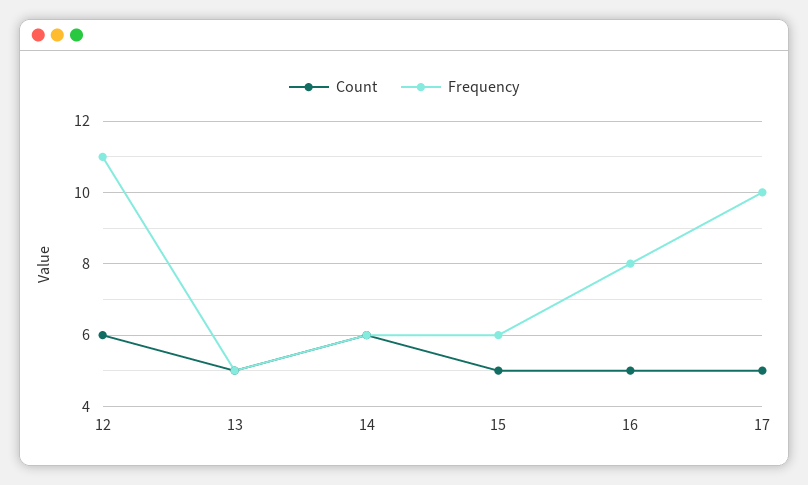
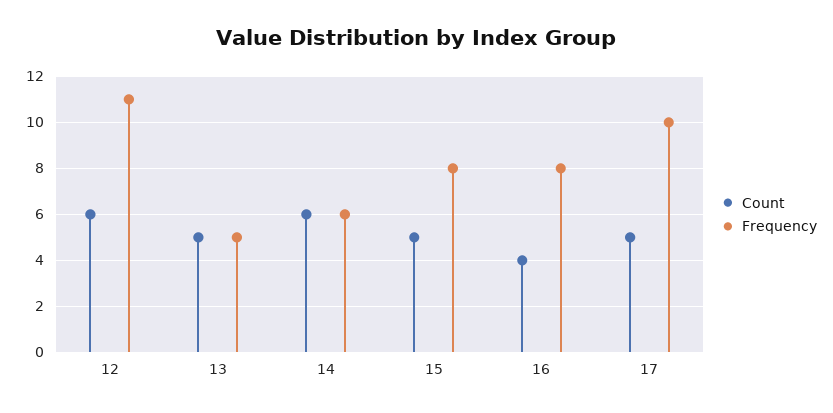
  {
    "Count": {
      "12": 6,
      "13": 5,
      "14": 6,
      "15": 5,
-     "16": 5,
+     "16": 4,
      "17": 5
    },
    "Frequency": {
      "12": 11,
      "13": 5,
      "14": 6,
-     "15": 6,
+     "15": 8,
      "16": 8,
      "17": 10
    }
  }

